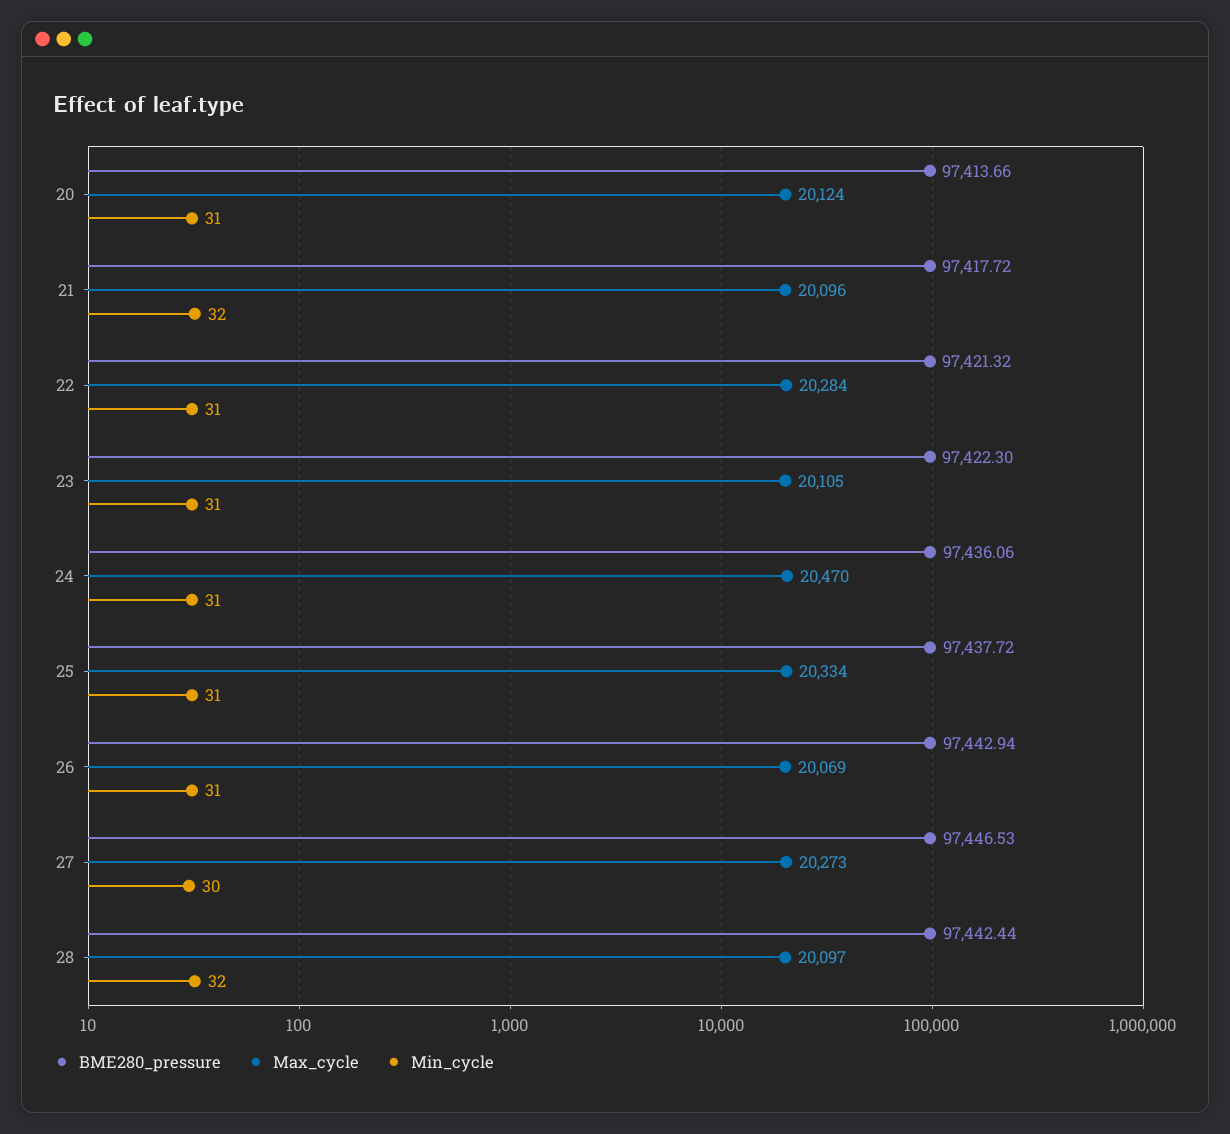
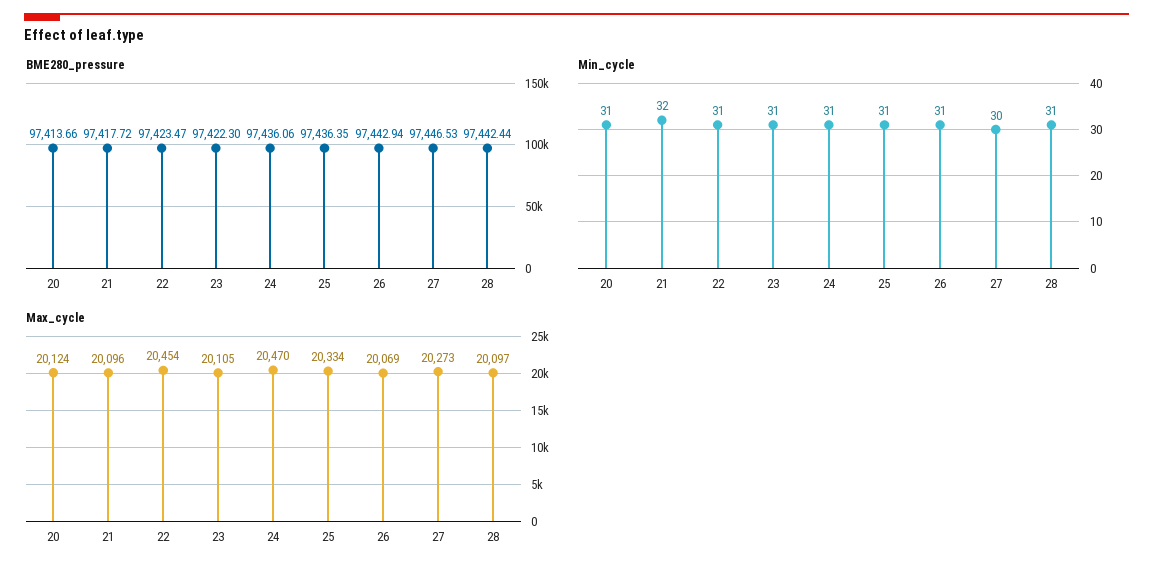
  {
    "BME280_pressure": {
      "20": 97413.66,
      "21": 97417.72,
-     "22": 97421.32,
+     "22": 97423.47,
      "23": 97422.3,
      "24": 97436.06,
-     "25": 97437.72,
+     "25": 97436.35,
      "26": 97442.94,
      "27": 97446.53,
      "28": 97442.44
    },
    "Max_cycle": {
      "20": 20124,
      "21": 20096,
-     "22": 20284,
+     "22": 20454,
      "23": 20105,
      "24": 20470,
      "25": 20334,
      "26": 20069,
      "27": 20273,
      "28": 20097
    },
    "Min_cycle": {
      "20": 31,
      "21": 32,
      "22": 31,
      "23": 31,
      "24": 31,
      "25": 31,
      "26": 31,
      "27": 30,
-     "28": 32
+     "28": 31
    }
  }

